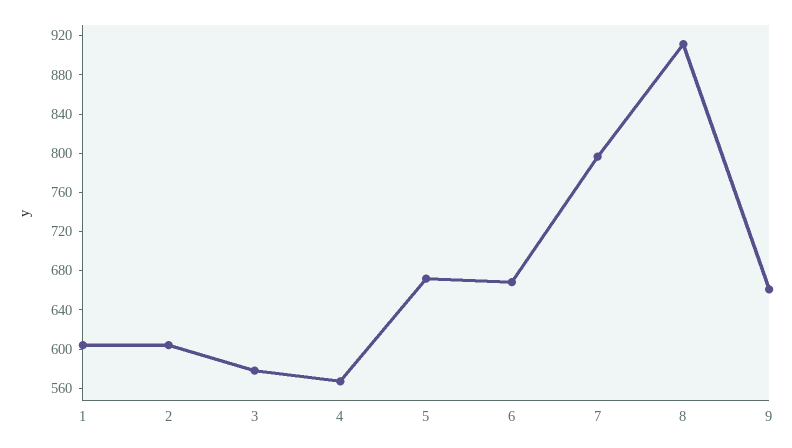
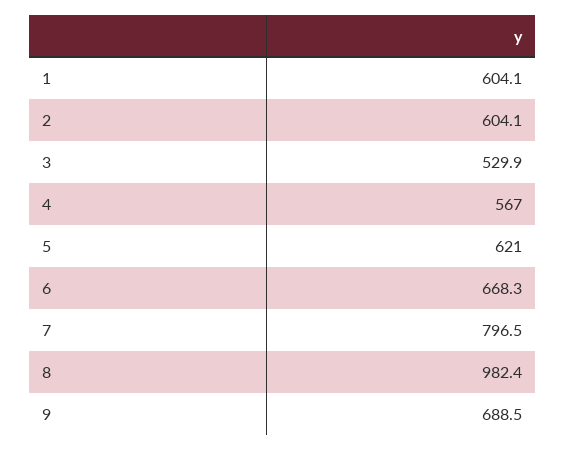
  {
    "1": 604.1,
    "2": 604.1,
-   "3": 580,
+   "3": 529.9,
    "4": 567,
-   "5": 670,
+   "5": 621,
    "6": 668.3,
    "7": 796.5,
-   "8": 910,
+   "8": 982.4,
-   "9": 660
+   "9": 688.5
  }

